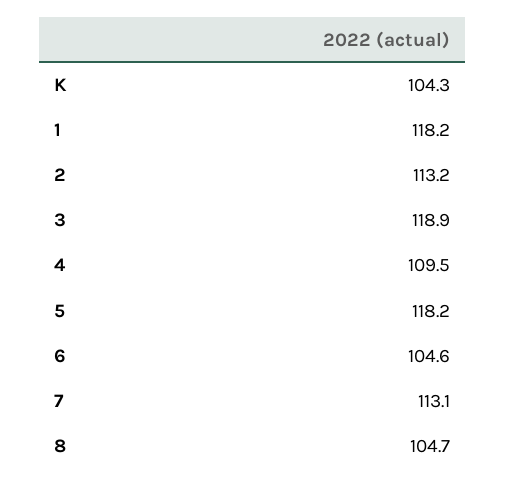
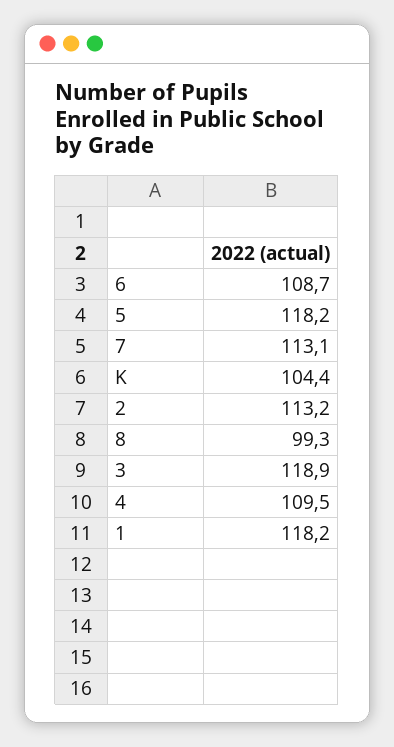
  {
-   "K": 104.3,
+   "K": 104.4,
    "1": 118.2,
    "2": 113.2,
    "3": 118.9,
    "4": 109.5,
    "5": 118.2,
-   "6": 104.6,
+   "6": 108.7,
    "7": 113.1,
-   "8": 104.7
+   "8": 99.3
  }

